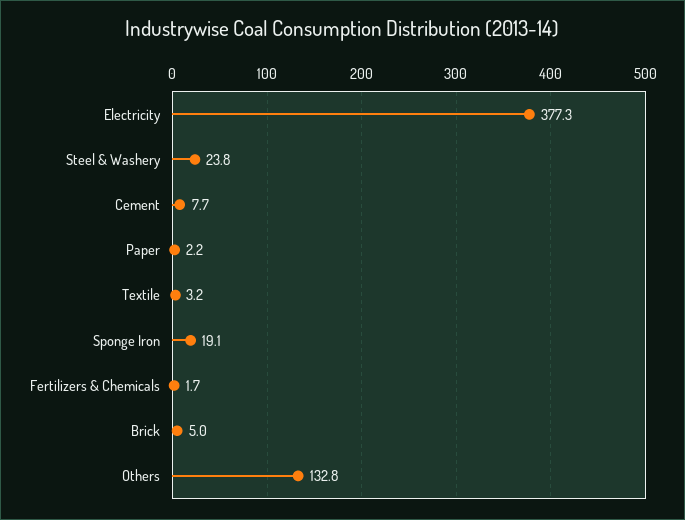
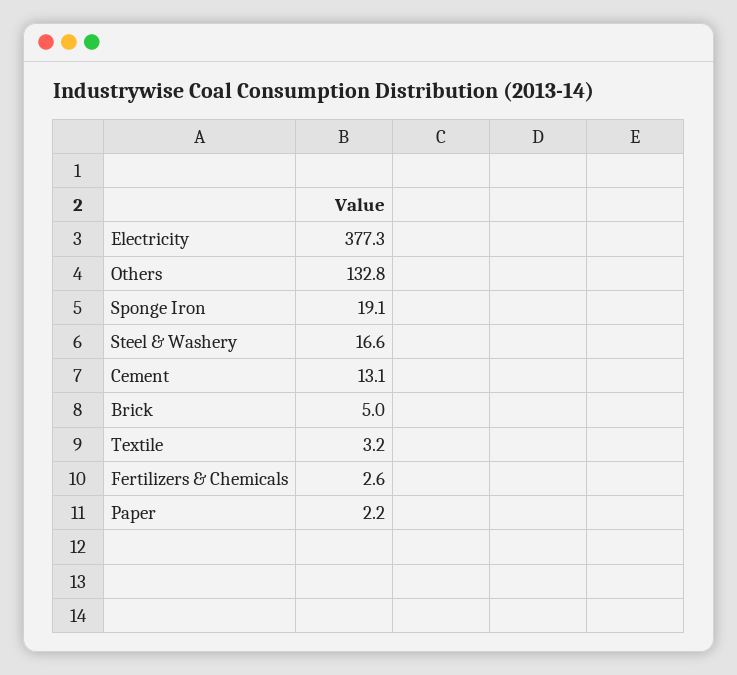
  {
    "Electricity": 377.3,
-   "Steel & Washery": 23.8,
+   "Steel & Washery": 16.6,
-   "Cement": 7.7,
+   "Cement": 13.1,
    "Paper": 2.2,
    "Textile": 3.2,
    "Sponge Iron": 19.1,
-   "Fertilizers & Chemicals": 1.7,
+   "Fertilizers & Chemicals": 2.6,
    "Brick": 5,
    "Others": 132.8
  }

